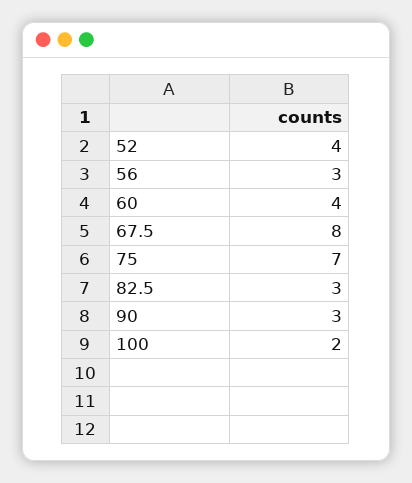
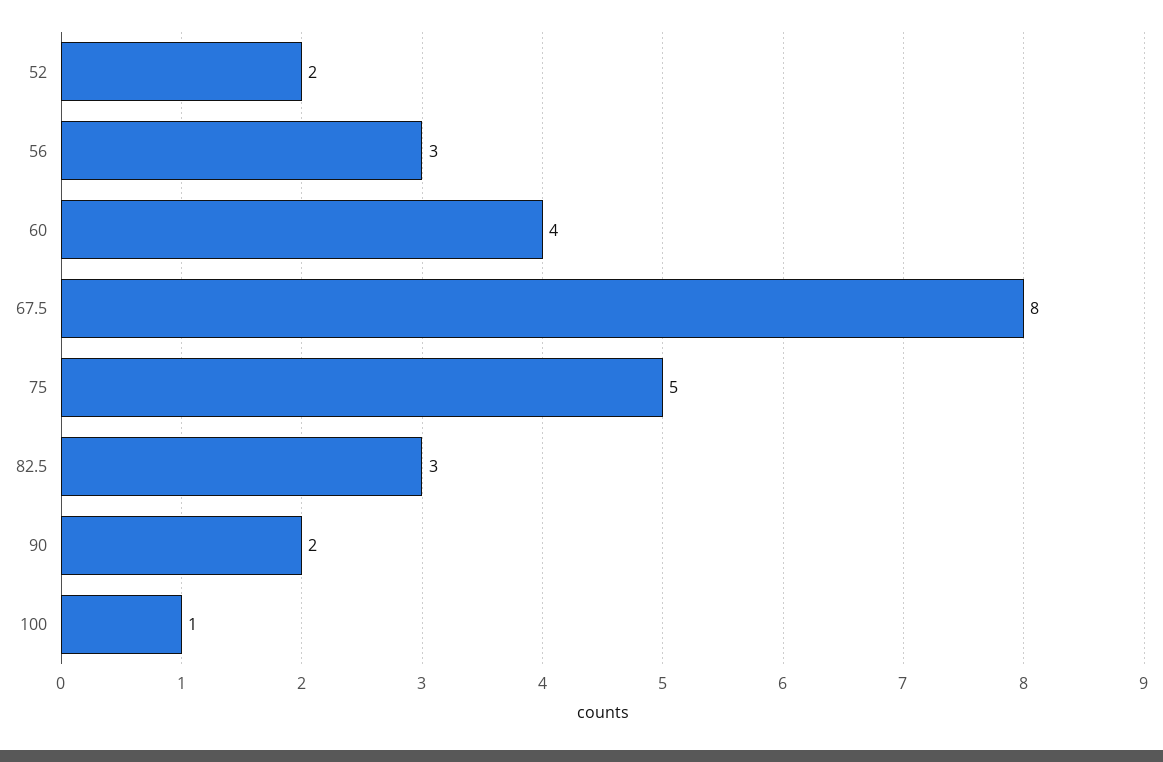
  {
-   "52": 4,
+   "52": 2,
    "56": 3,
    "60": 4,
    "67.5": 8,
-   "75": 7,
+   "75": 5,
    "82.5": 3,
-   "90": 3,
+   "90": 2,
-   "100": 2
+   "100": 1
  }

